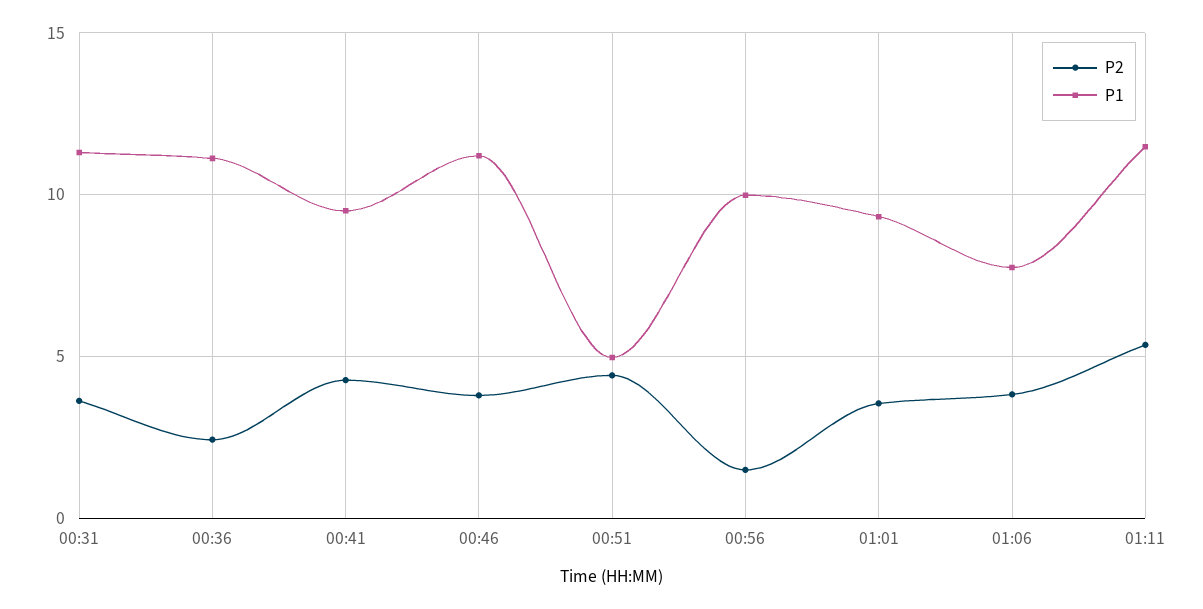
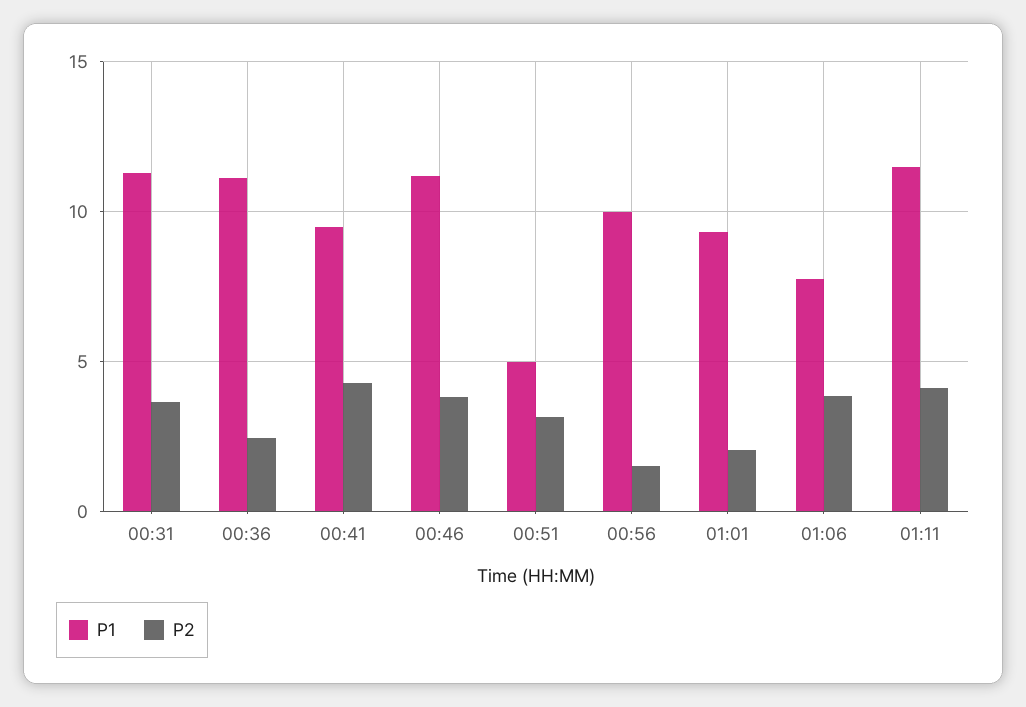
  {
    "P2": {
      "00:31": 3.5,
      "00:36": 2.5,
      "00:41": 4.5,
      "00:46": 4,
-     "00:51": 4.5,
+     "00:51": 3,
      "00:56": 1.5,
-     "01:01": 3.5,
+     "01:01": 2,
      "01:06": 4,
-     "01:11": 5.5
+     "01:11": 4
    },
    "P1": {
      "00:31": 11.5,
      "00:36": 11,
      "00:41": 9.5,
      "00:46": 11,
      "00:51": 5,
      "00:56": 10,
      "01:01": 9.5,
      "01:06": 8,
      "01:11": 11.5
    }
  }

